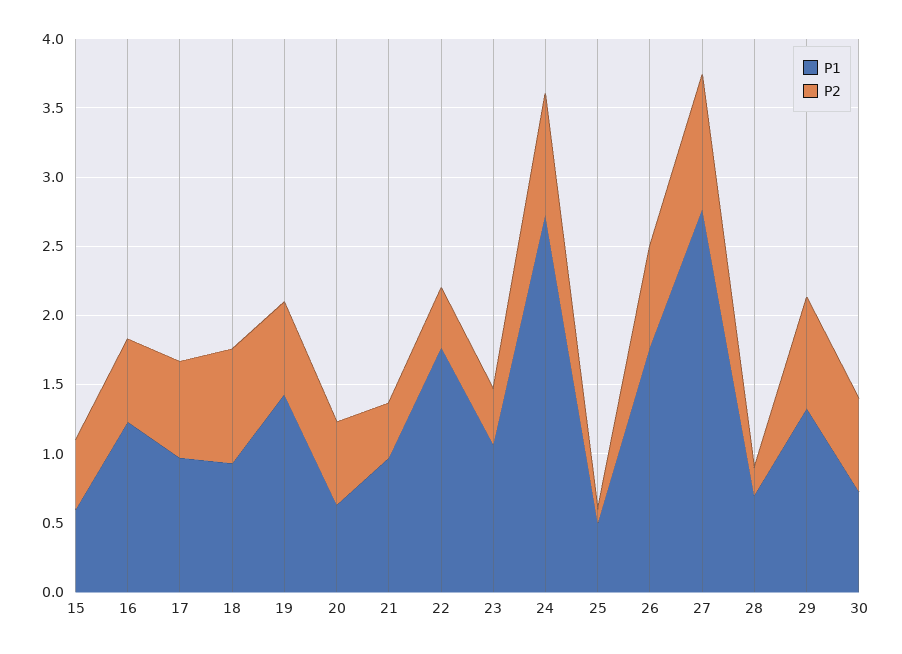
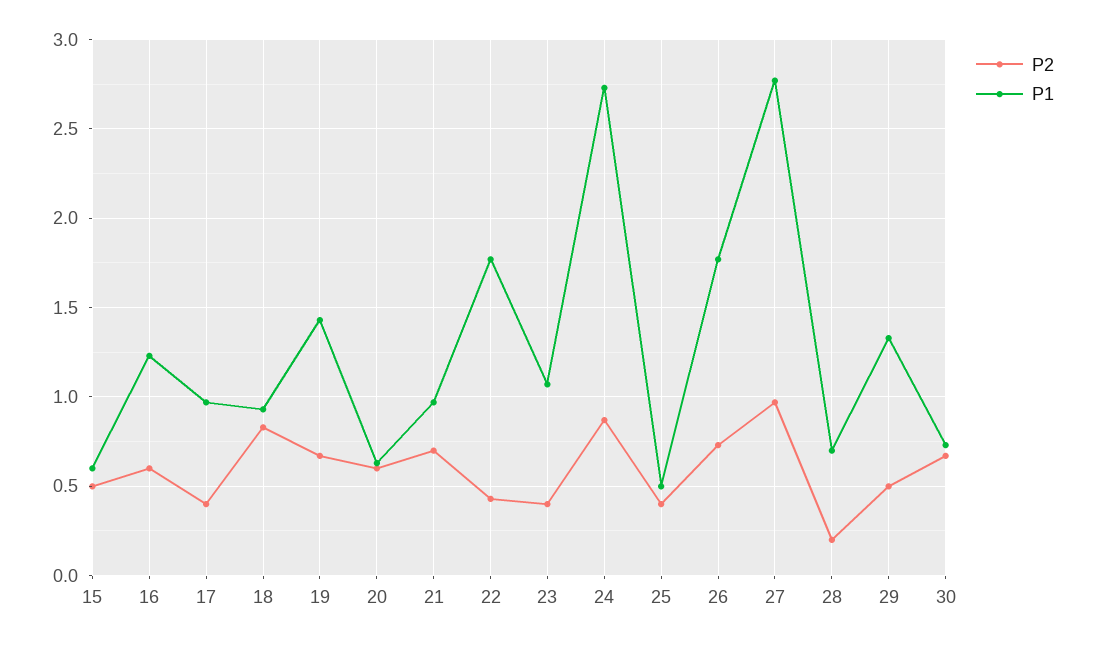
  {
    "P1": {
      "15": 0.6,
      "16": 1.25,
      "17": 0.95,
      "18": 0.95,
      "19": 1.45,
      "20": 0.65,
      "21": 0.95,
      "22": 1.75,
      "23": 1.05,
      "24": 2.75,
      "25": 0.5,
      "26": 1.75,
      "27": 2.75,
      "28": 0.7,
      "29": 1.35,
      "30": 0.75
    },
    "P2": {
      "15": 0.5,
      "16": 0.6,
-     "17": 0.7,
+     "17": 0.4,
      "18": 0.85,
      "19": 0.65,
      "20": 0.6,
-     "21": 0.4,
+     "21": 0.7,
      "22": 0.45,
      "23": 0.4,
      "24": 0.85,
-     "25": 0.1,
+     "25": 0.4,
      "26": 0.75,
      "27": 0.95,
      "28": 0.2,
-     "29": 0.8,
+     "29": 0.5,
      "30": 0.65
    }
  }

